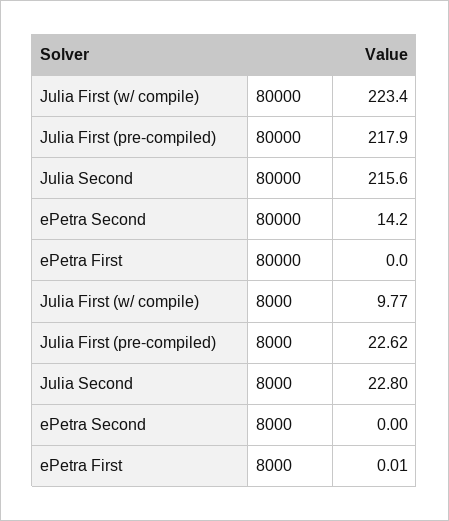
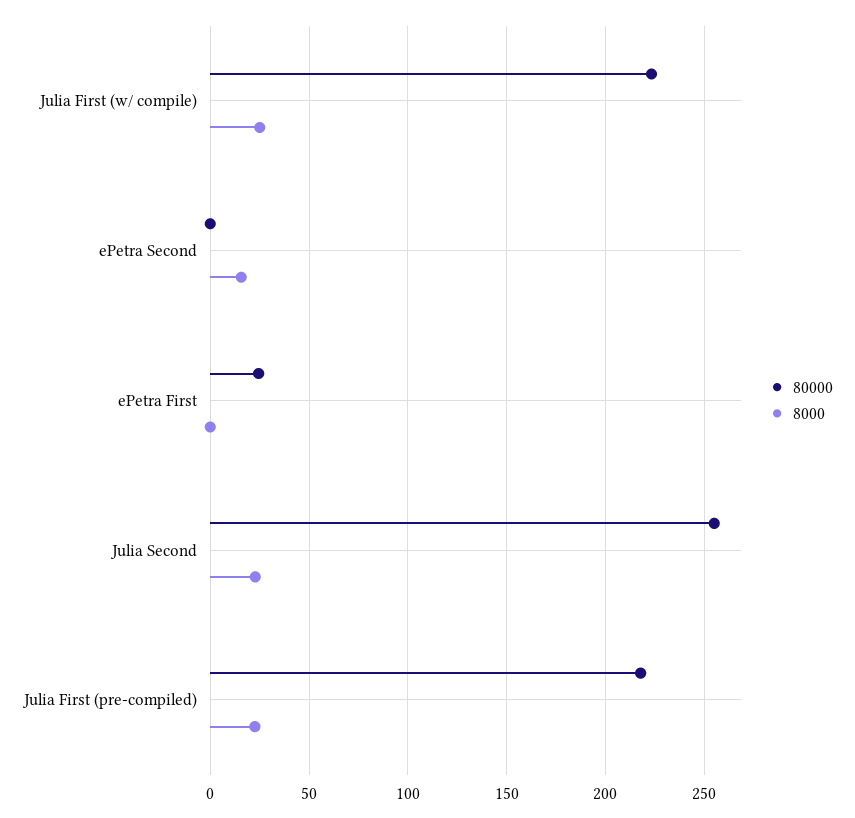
  {
    "80000": {
      "Julia First (w/ compile)": 223.4,
      "Julia First (pre-compiled)": 217.9,
-     "Julia Second": 215.6,
+     "Julia Second": 255,
-     "ePetra Second": 14.2,
+     "ePetra Second": 0,
-     "ePetra First": 0
+     "ePetra First": 25
    },
    "8000": {
-     "Julia First (w/ compile)": 9.77,
+     "Julia First (w/ compile)": 25,
      "Julia First (pre-compiled)": 22.62,
      "Julia Second": 22.8,
-     "ePetra Second": 0,
+     "ePetra Second": 15,
      "ePetra First": 0.01
    }
  }

